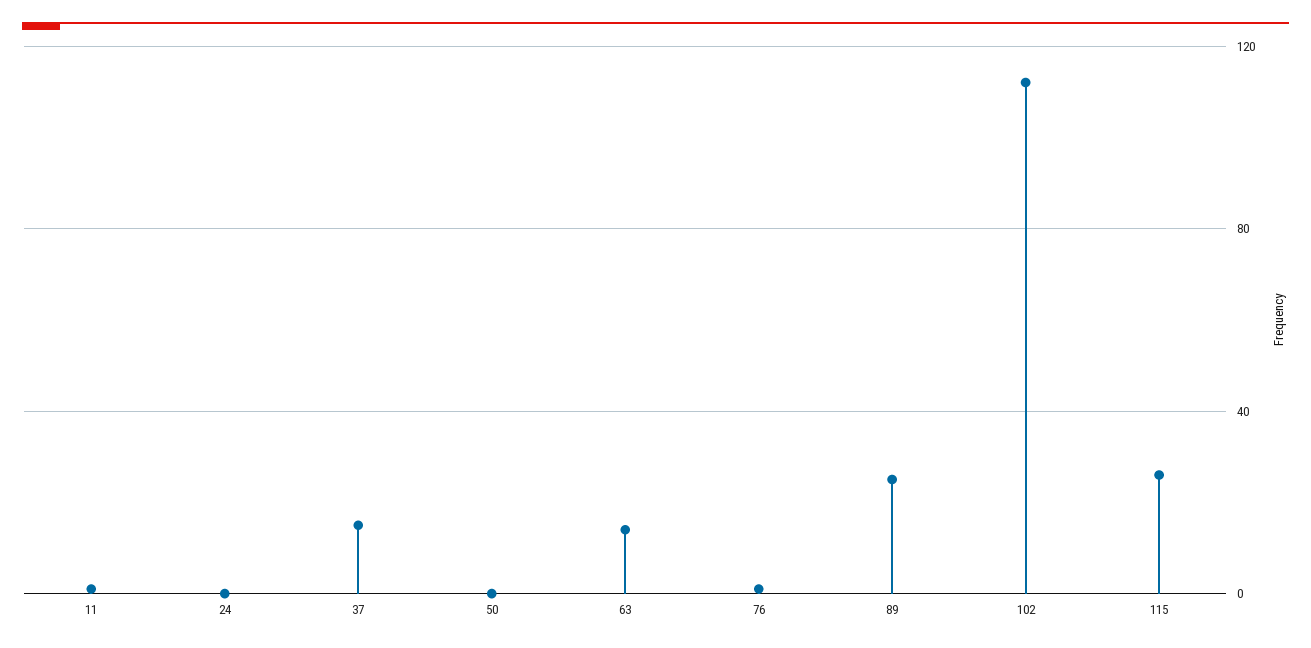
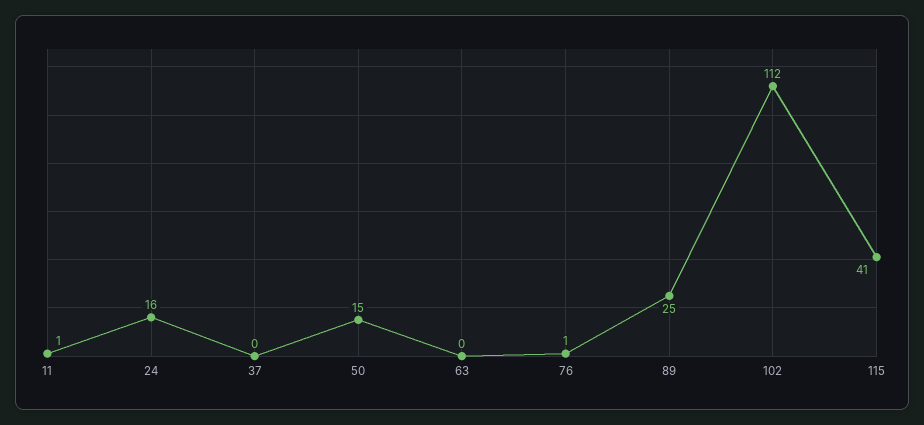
  {
    "11": 1,
-   "24": 0,
+   "24": 16,
-   "37": 15,
+   "37": 0,
-   "50": 0,
+   "50": 15,
-   "63": 15,
+   "63": 0,
    "76": 1,
    "89": 25,
    "102": 112,
-   "115": 25
+   "115": 41
  }

